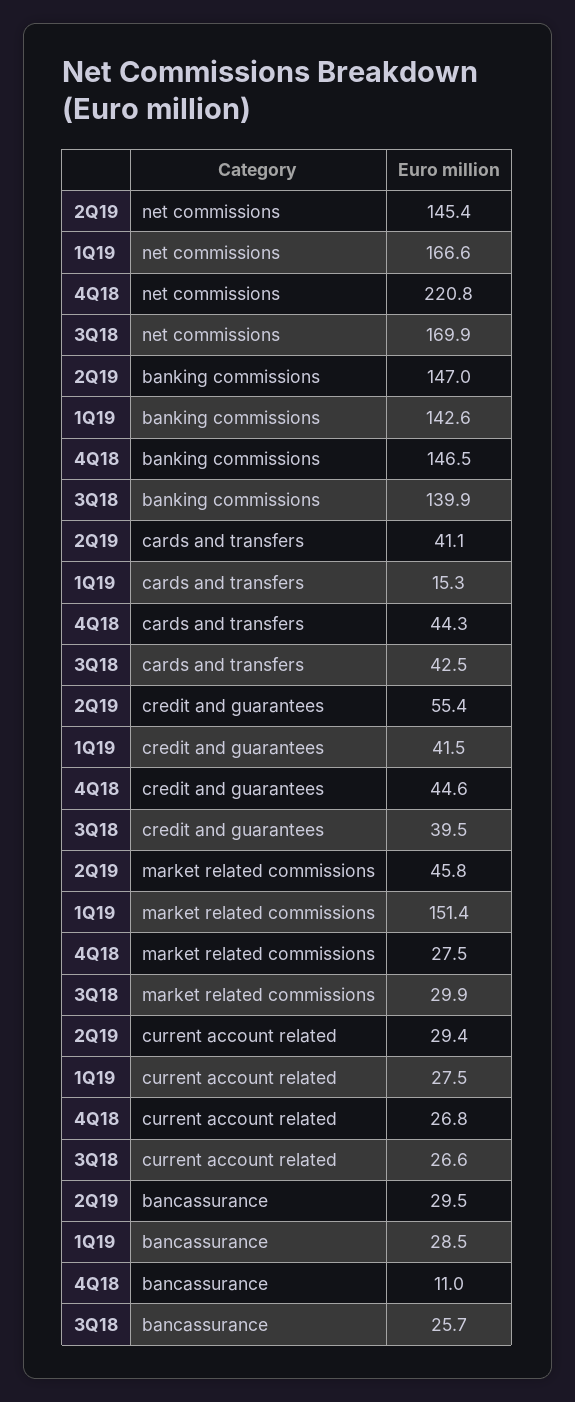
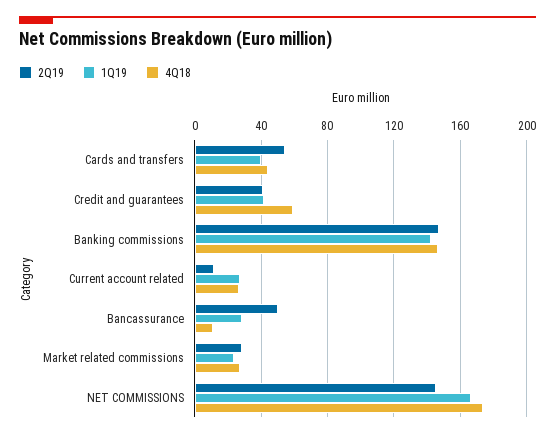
  {
    "2Q19": {
      "net commissions": 145.4,
      "banking commissions": 147,
-     "cards and transfers": 41.1,
+     "cards and transfers": 55,
-     "credit and guarantees": 55.4,
+     "credit and guarantees": 40,
-     "market related commissions": 45.8,
+     "market related commissions": 30,
-     "current account related": 29.4,
+     "current account related": 10,
-     "bancassurance": 29.5
+     "bancassurance": 50
    },
    "1Q19": {
      "net commissions": 166.6,
      "banking commissions": 142.6,
-     "cards and transfers": 15.3,
+     "cards and transfers": 40,
      "credit and guarantees": 41.5,
-     "market related commissions": 151.4,
+     "market related commissions": 25,
      "current account related": 27.5,
      "bancassurance": 28.5
    },
    "4Q18": {
-     "net commissions": 220.8,
+     "net commissions": 175,
      "banking commissions": 146.5,
      "cards and transfers": 44.3,
-     "credit and guarantees": 44.6,
+     "credit and guarantees": 60,
      "market related commissions": 27.5,
      "current account related": 26.8,
      "bancassurance": 11
-   },
+   }
-   "3Q18": {
-     "net commissions": 169.9,
-     "banking commissions": 139.9,
-     "cards and transfers": 42.5,
-     "credit and guarantees": 39.5,
-     "market related commissions": 29.9,
-     "current account related": 26.6,
-     "bancassurance": 25.7
-   }
  }

